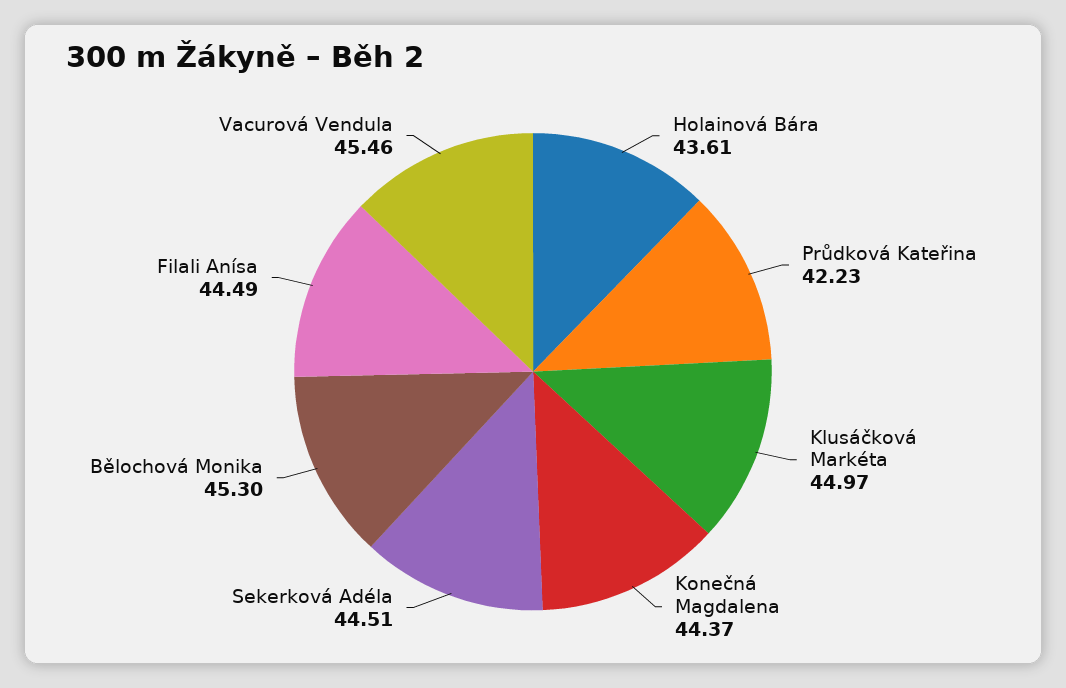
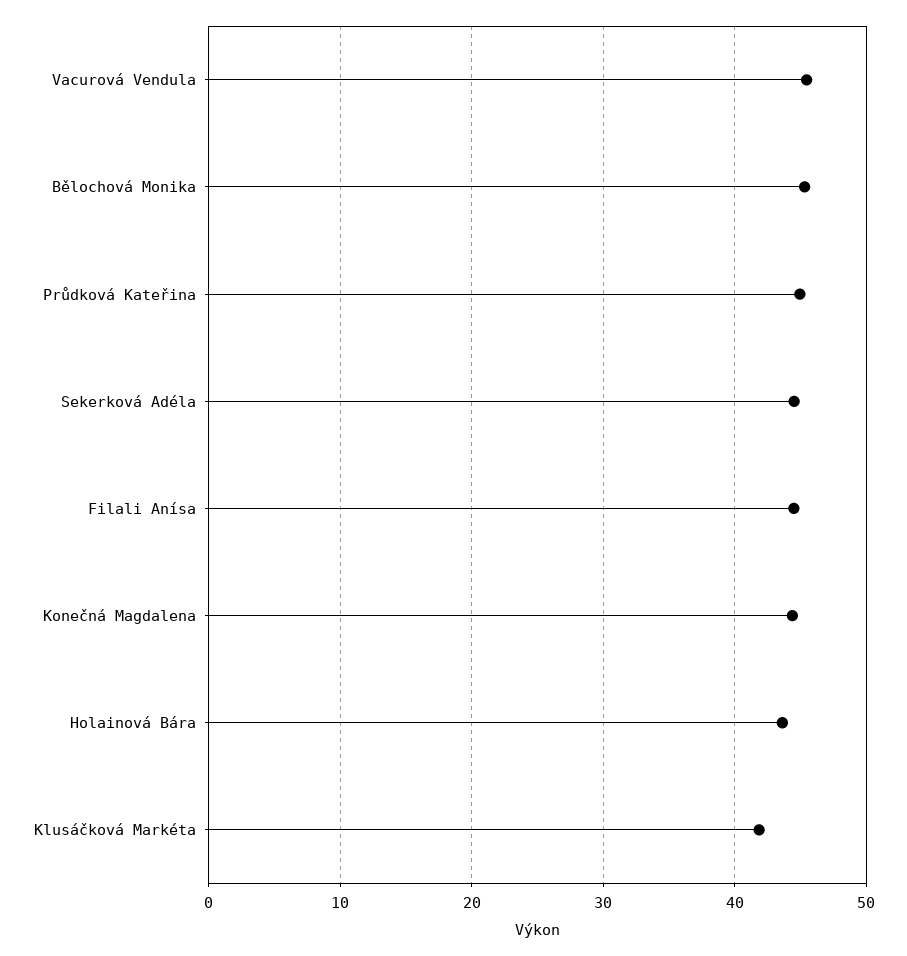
  {
    "Holainová Bára": 43.61,
-   "Průdková Kateřina": 42.23,
+   "Průdková Kateřina": 45,
-   "Klusáčková Markéta": 44.97,
+   "Klusáčková Markéta": 42,
    "Konečná Magdalena": 44.37,
    "Sekerková Adéla": 44.51,
    "Bělochová Monika": 45.3,
    "Filali Anísa": 44.49,
    "Vacurová Vendula": 45.46
  }

